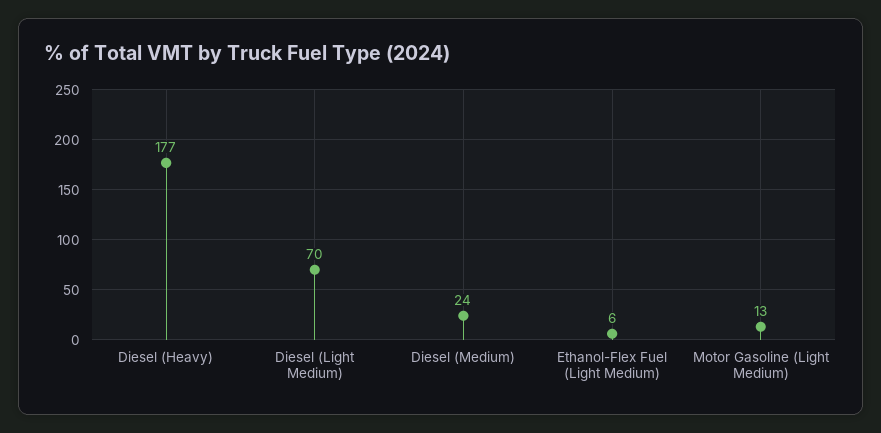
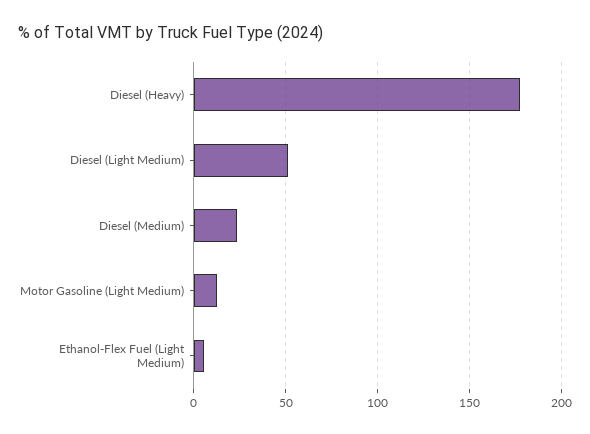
  {
    "Diesel (Heavy)": 177,
-   "Diesel (Light Medium)": 70,
+   "Diesel (Light Medium)": 50,
    "Diesel (Medium)": 24,
    "Ethanol-Flex Fuel (Light Medium)": 6,
    "Motor Gasoline (Light Medium)": 13
  }

